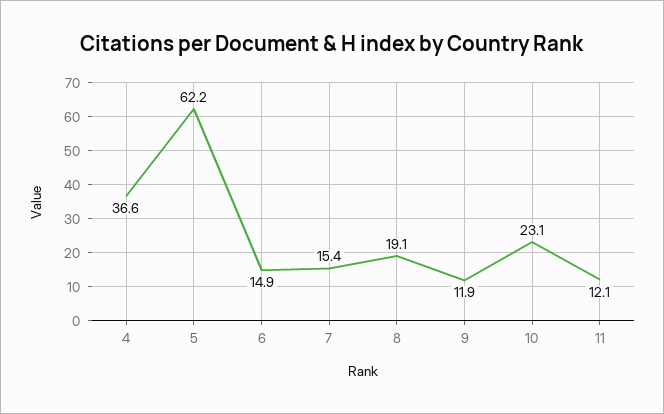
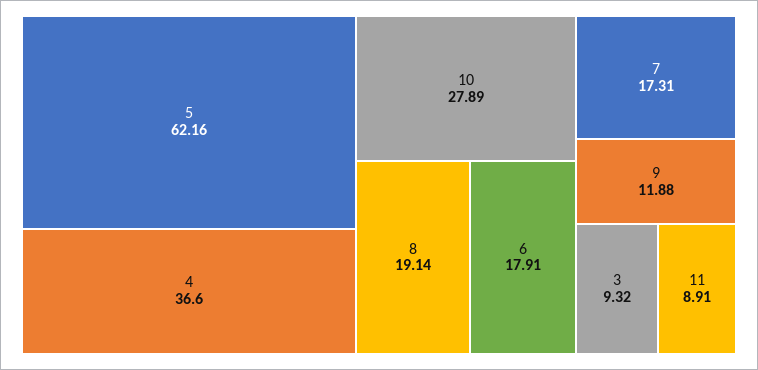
  {
    "4": 36.6,
    "5": 62.16,
-   "6": 14.9,
+   "6": 17.91,
-   "7": 15.4,
+   "7": 17.31,
    "8": 19.14,
    "9": 11.88,
-   "10": 23.1,
+   "10": 27.89,
-   "11": 12.1
+   "11": 8.91,
+   "3": 9.32
  }

